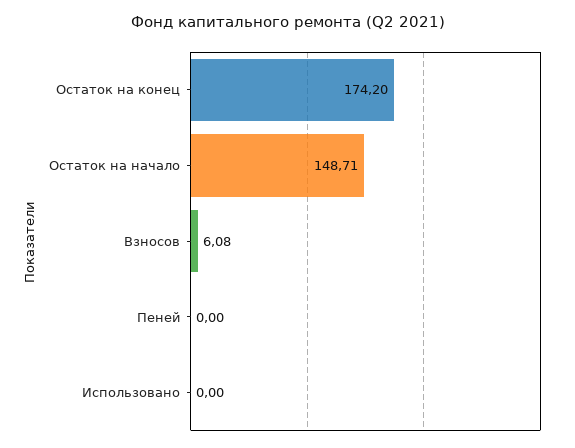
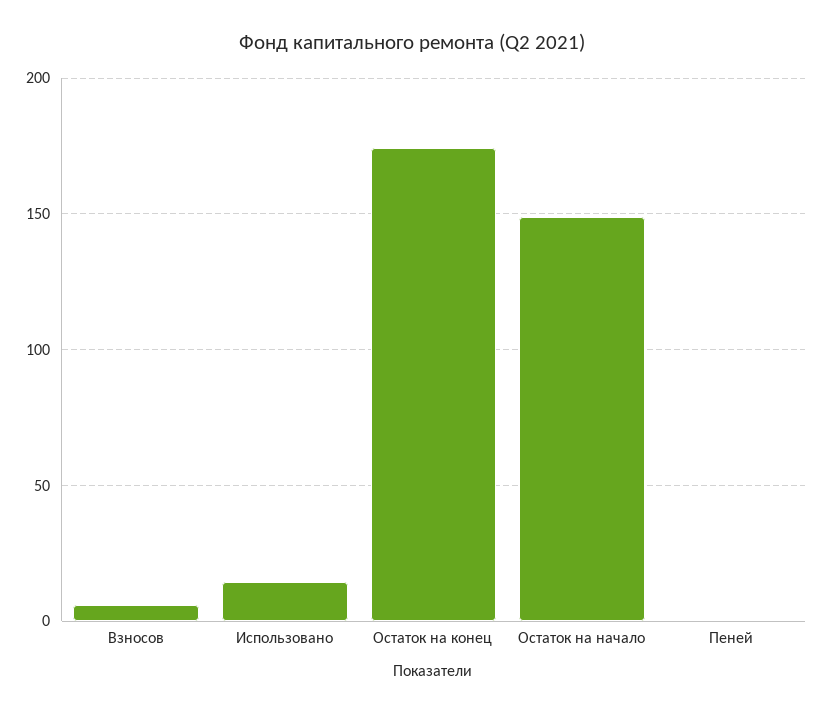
  {
    "Остаток на конец": 174.2,
    "Остаток на начало": 148.71,
    "Взносов": 6.08,
    "Пеней": 0,
-   "Использовано": 0
+   "Использовано": 15
  }

